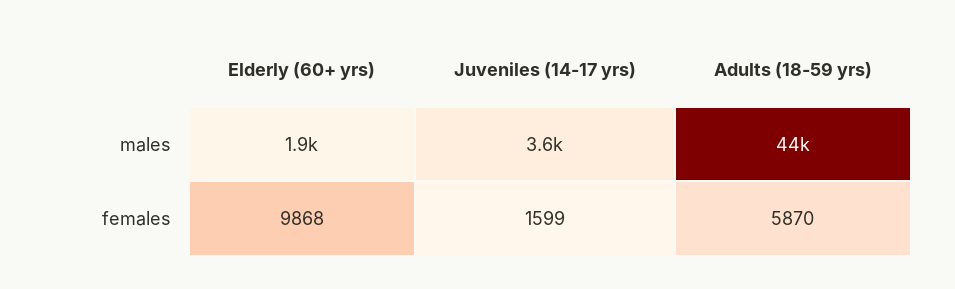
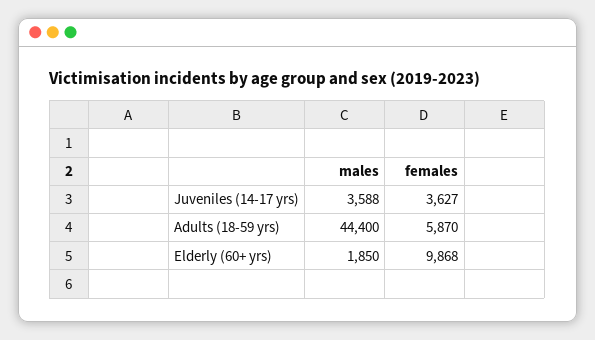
  {
    "Elderly (60+ yrs)": {
      "males": 1850,
      "females": 9868
    },
    "Juveniles (14-17 yrs)": {
      "males": 3588,
-     "females": 1599
+     "females": 3627
    },
    "Adults (18-59 yrs)": {
      "males": 44400,
      "females": 5870
    }
  }

